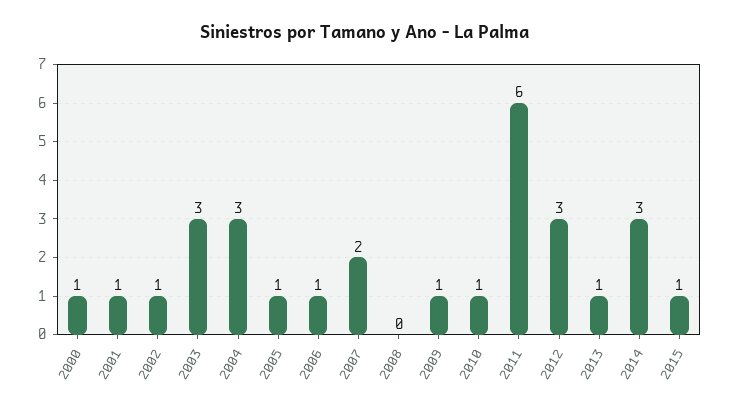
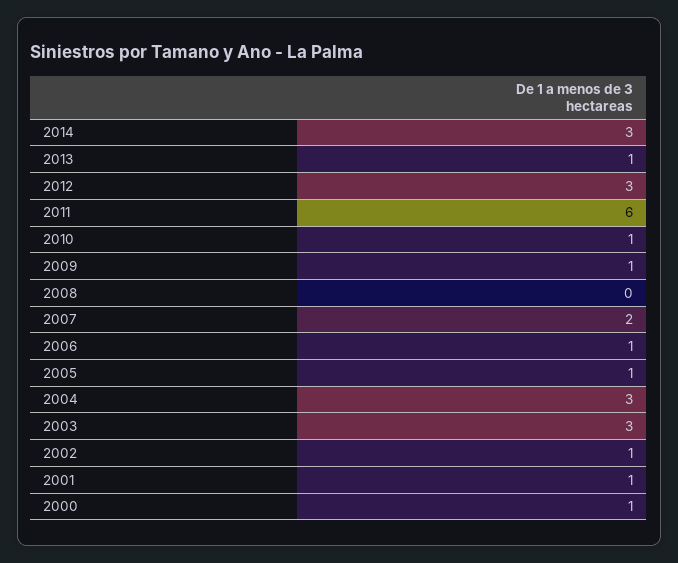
  {
    "2000": 1,
    "2001": 1,
    "2002": 1,
    "2003": 3,
    "2004": 3,
    "2005": 1,
    "2006": 1,
    "2007": 2,
    "2008": 0,
    "2009": 1,
    "2010": 1,
    "2011": 6,
    "2012": 3,
    "2013": 1,
-   "2014": 3,
+   "2014": 3
-   "2015": 1
  }

